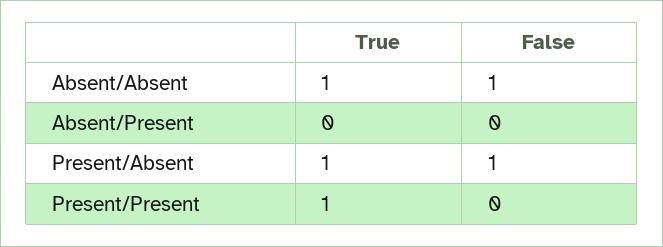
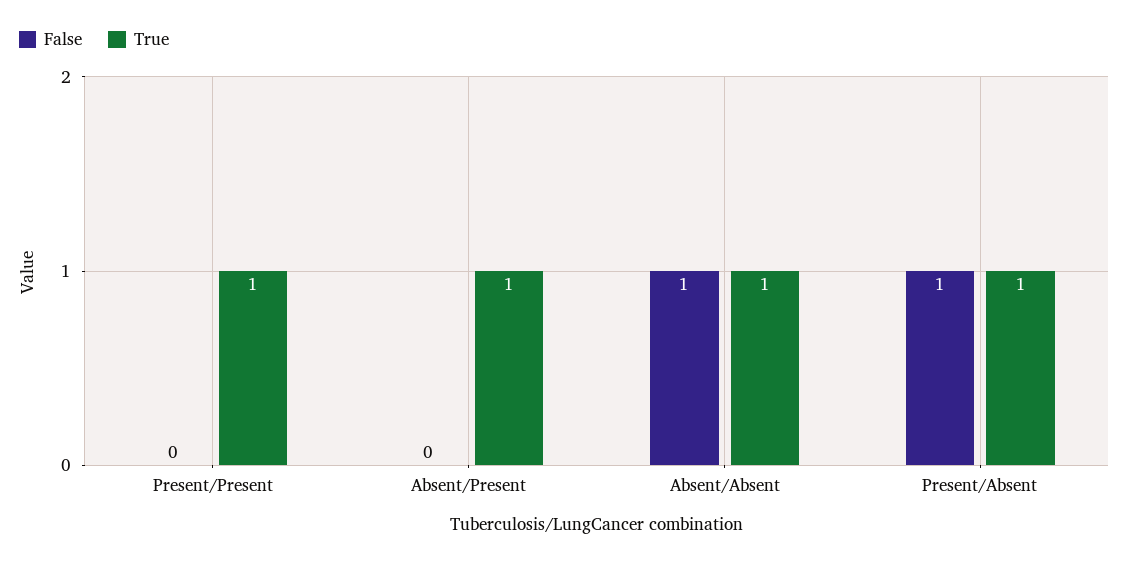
  {
    "True": {
      "Absent/Absent": 1,
-     "Absent/Present": 0,
+     "Absent/Present": 1,
      "Present/Absent": 1,
      "Present/Present": 1
    },
    "False": {
      "Absent/Absent": 1,
      "Absent/Present": 0,
      "Present/Absent": 1,
      "Present/Present": 0
    }
  }

